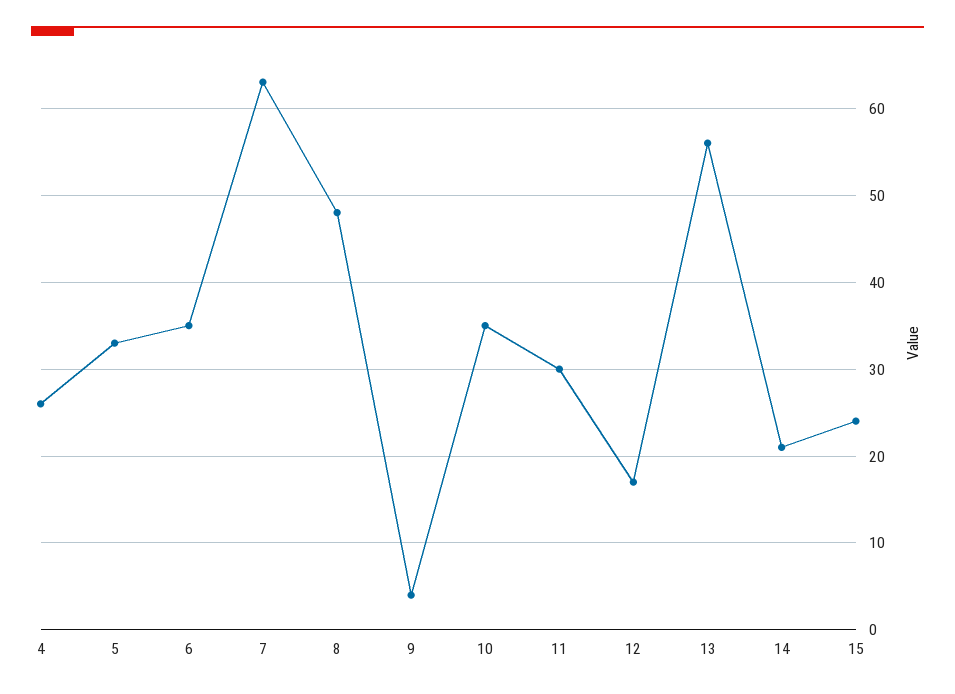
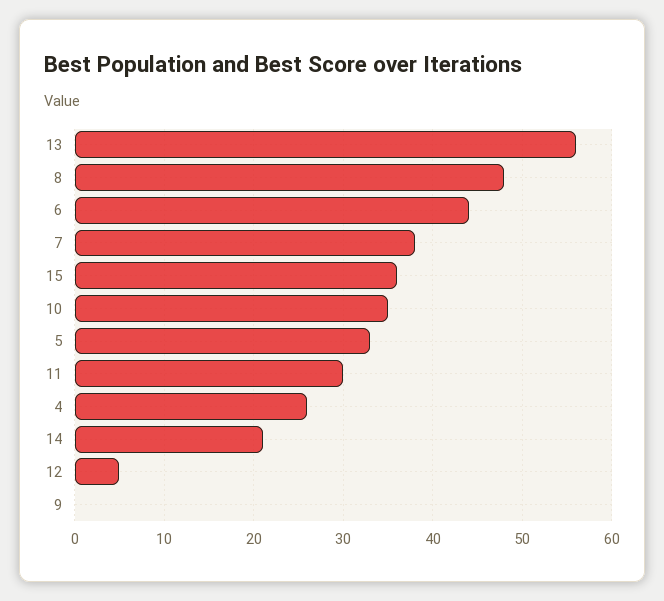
  {
    "4": 26,
    "5": 33,
-   "6": 35,
+   "6": 44,
-   "7": 63,
+   "7": 38,
    "8": 48,
-   "9": 4,
+   "9": 0,
    "10": 35,
    "11": 30,
-   "12": 17,
+   "12": 5,
    "13": 56,
    "14": 21,
-   "15": 24
+   "15": 36
  }

